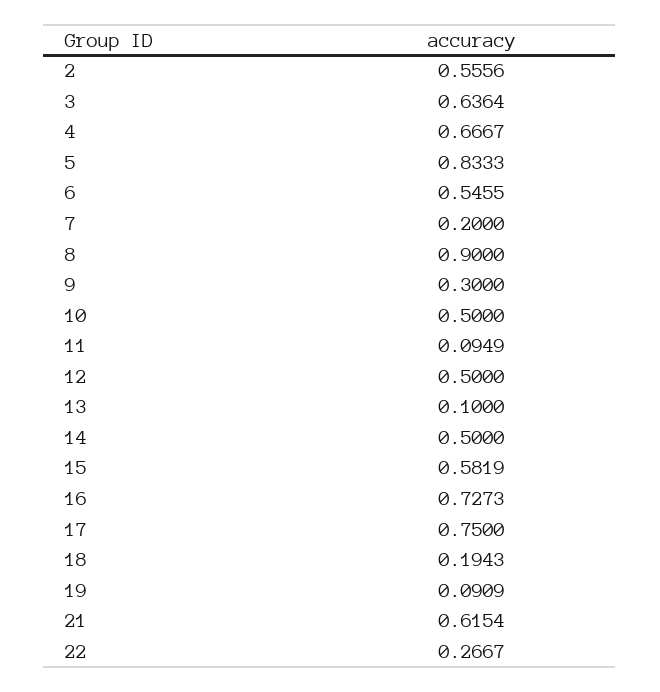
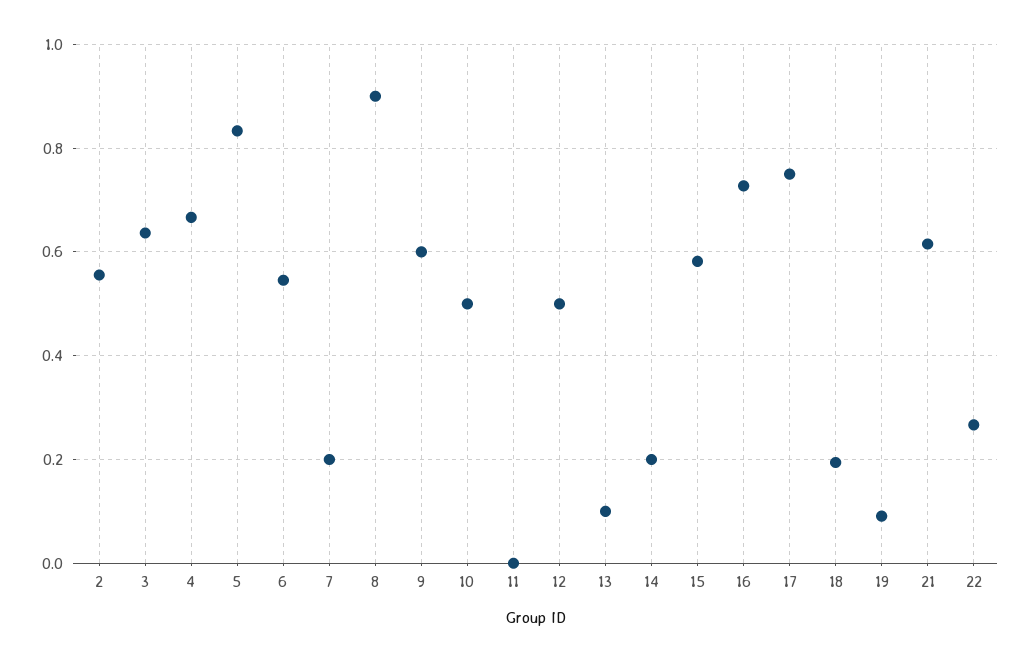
  {
    "2": 0.5556,
    "3": 0.6364,
    "4": 0.6667,
    "5": 0.8333,
    "6": 0.5455,
    "7": 0.2,
    "8": 0.9,
-   "9": 0.3,
+   "9": 0.6,
    "10": 0.5,
-   "11": 0.0949,
+   "11": 0,
    "12": 0.5,
    "13": 0.1,
-   "14": 0.5,
+   "14": 0.2,
    "15": 0.5819,
    "16": 0.7273,
    "17": 0.75,
    "18": 0.1943,
    "19": 0.0909,
    "21": 0.6154,
    "22": 0.2667
  }

